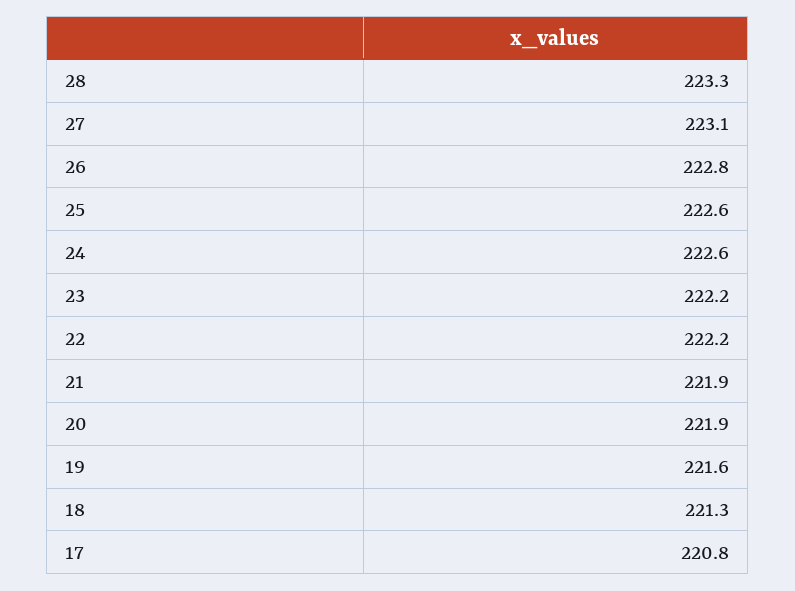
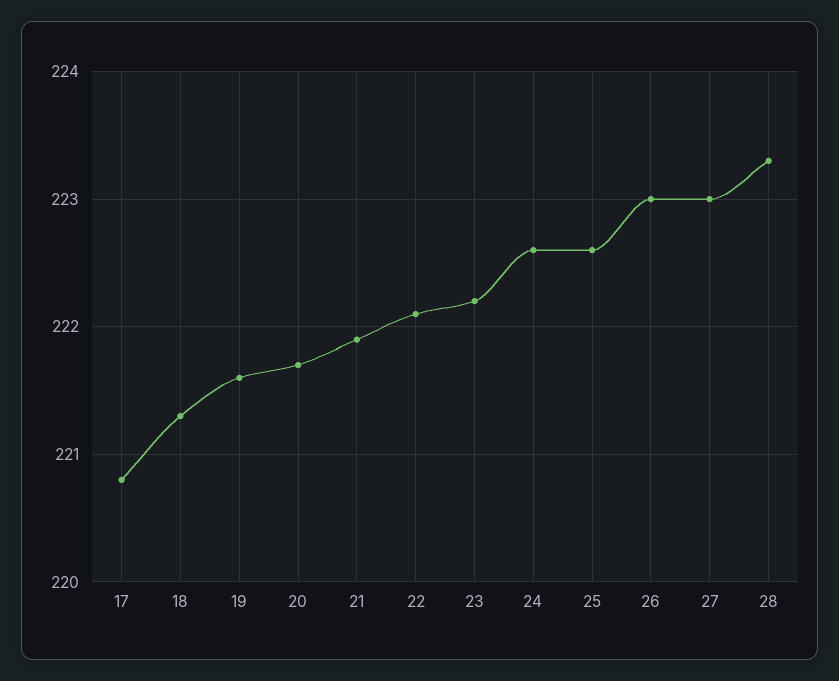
  {
    "28": 223.3,
-   "27": 223.1,
+   "27": 223,
-   "26": 222.8,
+   "26": 223,
    "25": 222.6,
    "24": 222.6,
    "23": 222.2,
-   "22": 222.2,
+   "22": 222.1,
    "21": 221.9,
-   "20": 221.9,
+   "20": 221.7,
    "19": 221.6,
    "18": 221.3,
    "17": 220.8
  }

